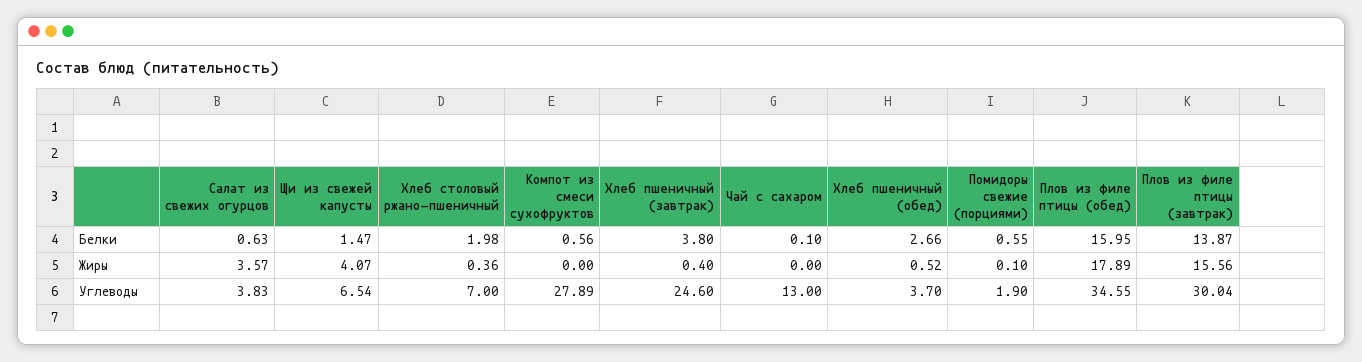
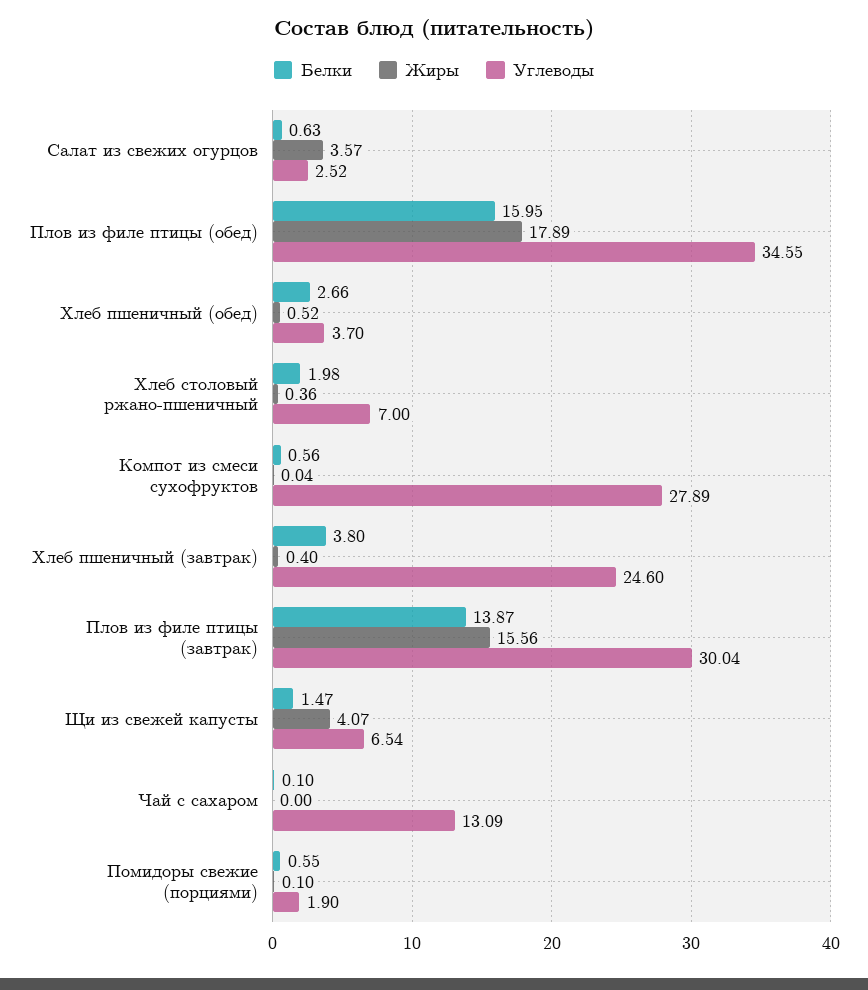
  {
    "Белки": {
      "Салат из свежих огурцов": 0.63,
      "Щи из свежей капусты": 1.47,
      "Хлеб столовый ржано-пшеничный": 1.98,
      "Компот из смеси сухофруктов": 0.56,
      "Хлеб пшеничный (завтрак)": 3.8,
      "Чай с сахаром": 0.1,
      "Хлеб пшеничный (обед)": 2.66,
      "Помидоры свежие (порциями)": 0.55,
      "Плов из филе птицы (обед)": 15.95,
      "Плов из филе птицы (завтрак)": 13.87
    },
    "Жиры": {
      "Салат из свежих огурцов": 3.57,
      "Щи из свежей капусты": 4.07,
      "Хлеб столовый ржано-пшеничный": 0.36,
-     "Компот из смеси сухофруктов": 0,
+     "Компот из смеси сухофруктов": 0.04,
      "Хлеб пшеничный (завтрак)": 0.4,
      "Чай с сахаром": 0,
      "Хлеб пшеничный (обед)": 0.52,
      "Помидоры свежие (порциями)": 0.1,
      "Плов из филе птицы (обед)": 17.89,
      "Плов из филе птицы (завтрак)": 15.56
    },
    "Углеводы": {
-     "Салат из свежих огурцов": 3.83,
+     "Салат из свежих огурцов": 2.52,
      "Щи из свежей капусты": 6.54,
      "Хлеб столовый ржано-пшеничный": 7,
      "Компот из смеси сухофруктов": 27.89,
      "Хлеб пшеничный (завтрак)": 24.6,
-     "Чай с сахаром": 13,
+     "Чай с сахаром": 13.09,
      "Хлеб пшеничный (обед)": 3.7,
      "Помидоры свежие (порциями)": 1.9,
      "Плов из филе птицы (обед)": 34.55,
      "Плов из филе птицы (завтрак)": 30.04
    }
  }

